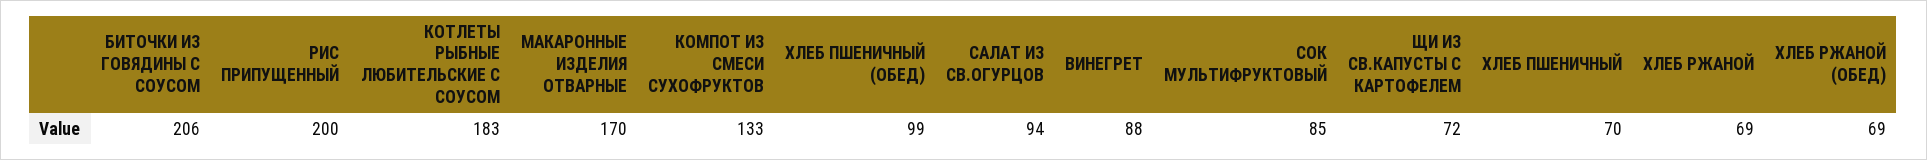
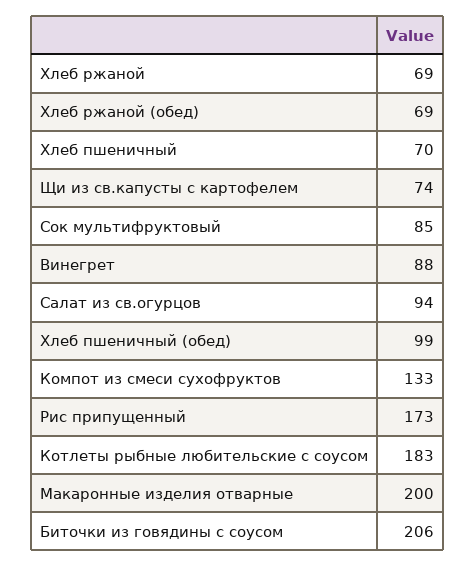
  {
    "БИТОЧКИ ИЗ ГОВЯДИНЫ С СОУСОМ": 206,
-   "РИС ПРИПУЩЕННЫЙ": 200,
+   "РИС ПРИПУЩЕННЫЙ": 173,
    "КОТЛЕТЫ РЫБНЫЕ ЛЮБИТЕЛЬСКИЕ С СОУСОМ": 183,
-   "МАКАРОННЫЕ ИЗДЕЛИЯ ОТВАРНЫЕ": 170,
+   "МАКАРОННЫЕ ИЗДЕЛИЯ ОТВАРНЫЕ": 200,
    "КОМПОТ ИЗ СМЕСИ СУХОФРУКТОВ": 133,
    "ХЛЕБ ПШЕНИЧНЫЙ (ОБЕД)": 99,
    "САЛАТ ИЗ СВ.ОГУРЦОВ": 94,
    "ВИНЕГРЕТ": 88,
    "СОК МУЛЬТИФРУКТОВЫЙ": 85,
-   "ЩИ ИЗ СВ.КАПУСТЫ С КАРТОФЕЛЕМ": 72,
+   "ЩИ ИЗ СВ.КАПУСТЫ С КАРТОФЕЛЕМ": 74,
    "ХЛЕБ ПШЕНИЧНЫЙ": 70,
    "ХЛЕБ РЖАНОЙ": 69,
    "ХЛЕБ РЖАНОЙ (ОБЕД)": 69
  }

